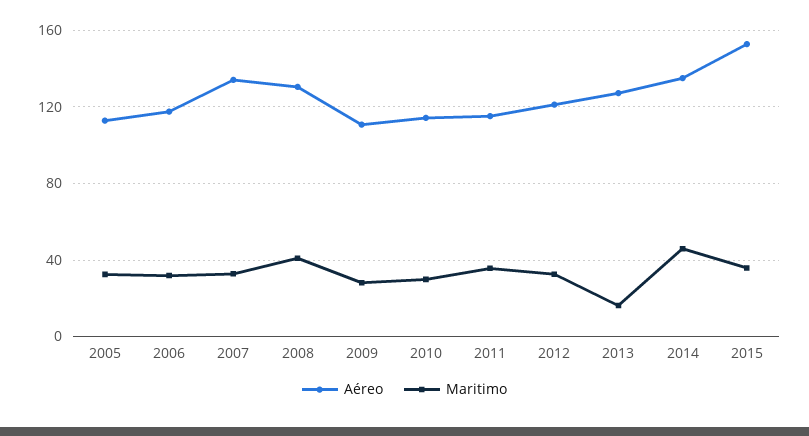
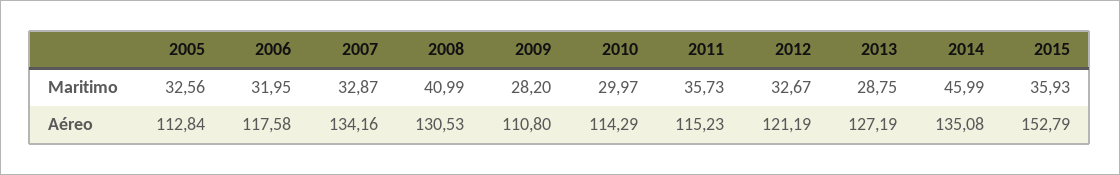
  {
    "Aéreo": {
      "2005": 112.84,
      "2006": 117.58,
      "2007": 134.16,
      "2008": 130.53,
      "2009": 110.8,
      "2010": 114.29,
      "2011": 115.23,
      "2012": 121.19,
      "2013": 127.19,
      "2014": 135.08,
      "2015": 152.79
    },
    "Maritimo": {
      "2005": 32.56,
      "2006": 31.95,
      "2007": 32.87,
      "2008": 40.99,
      "2009": 28.2,
      "2010": 29.97,
      "2011": 35.73,
      "2012": 32.67,
-     "2013": 15,
+     "2013": 28.75,
      "2014": 45.99,
      "2015": 35.93
    }
  }

